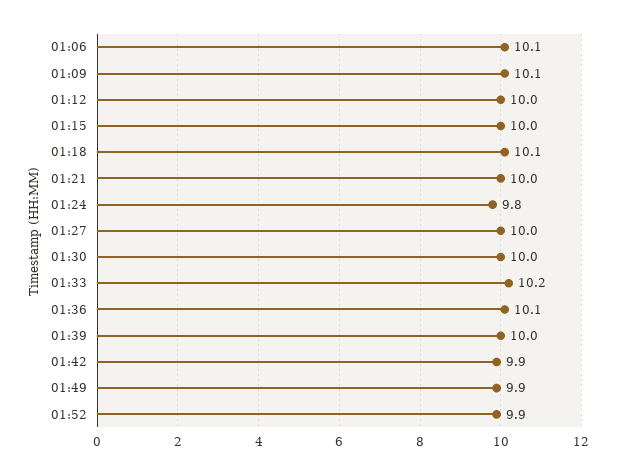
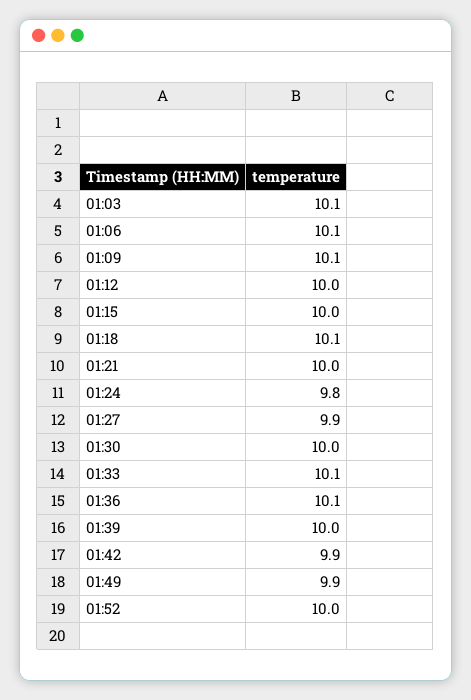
  {
    "01:06": 10.1,
    "01:09": 10.1,
    "01:12": 10,
    "01:15": 10,
    "01:18": 10.1,
    "01:21": 10,
    "01:24": 9.8,
-   "01:27": 10,
+   "01:27": 9.9,
    "01:30": 10,
-   "01:33": 10.2,
+   "01:33": 10.1,
    "01:36": 10.1,
    "01:39": 10,
    "01:42": 9.9,
    "01:49": 9.9,
-   "01:52": 9.9
+   "01:52": 10,
+   "01:03": 10.1
  }

